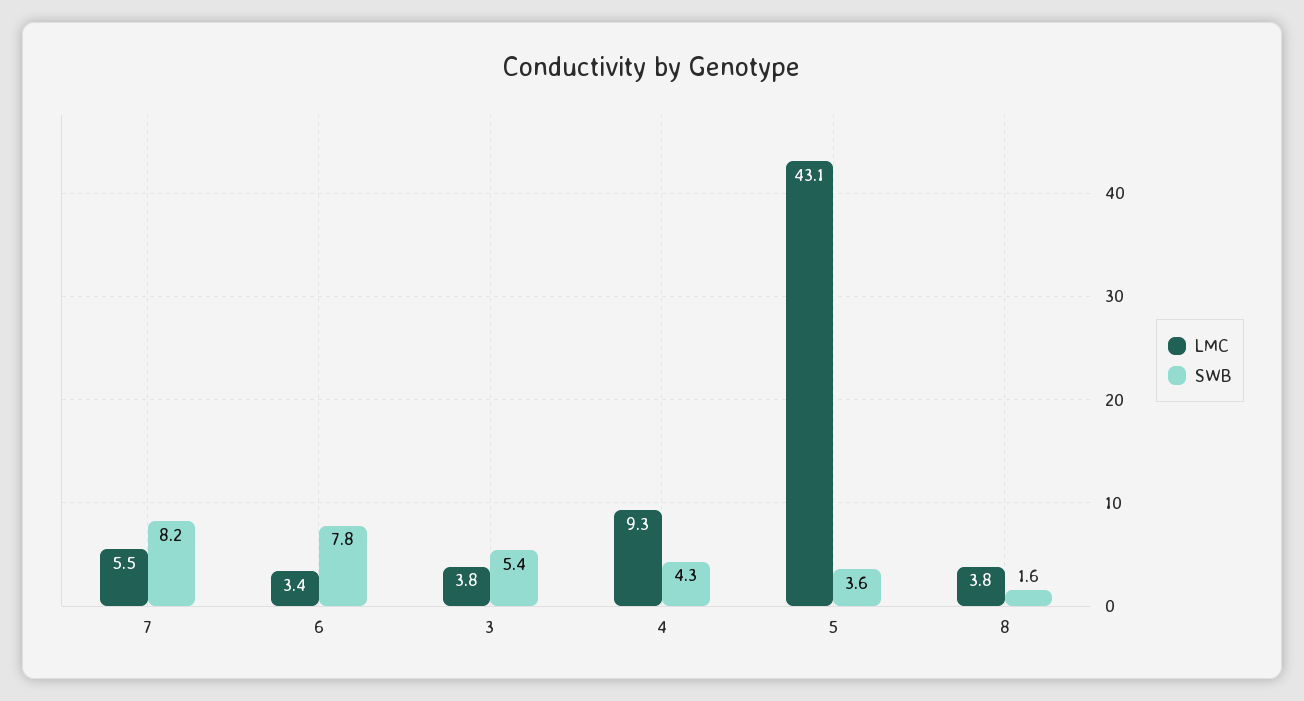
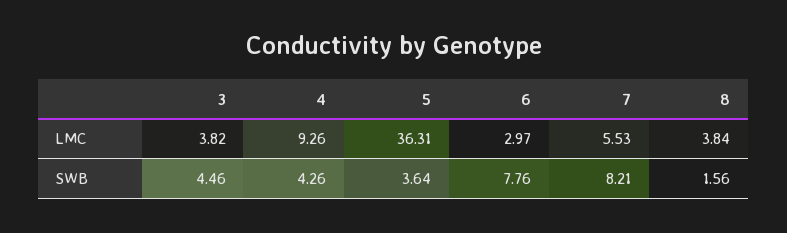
  {
    "LMC": {
      "7": 5.53,
-     "6": 3.4,
+     "6": 2.97,
      "3": 3.82,
      "4": 9.26,
-     "5": 43.1,
+     "5": 36.31,
      "8": 3.84
    },
    "SWB": {
      "7": 8.21,
      "6": 7.76,
-     "3": 5.4,
+     "3": 4.46,
      "4": 4.26,
      "5": 3.64,
      "8": 1.56
    }
  }

